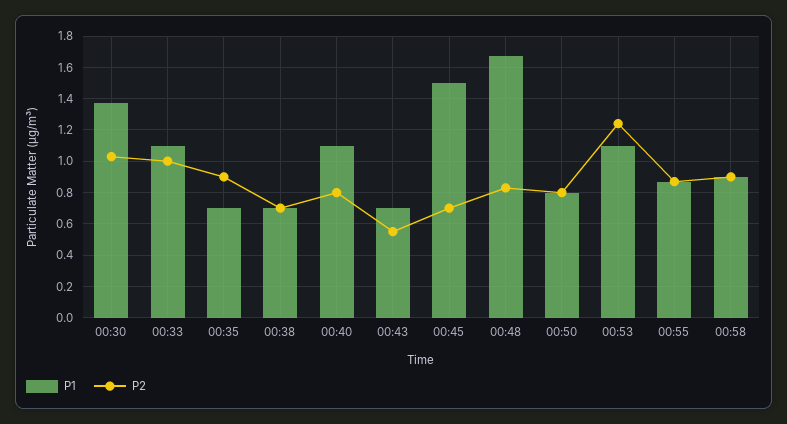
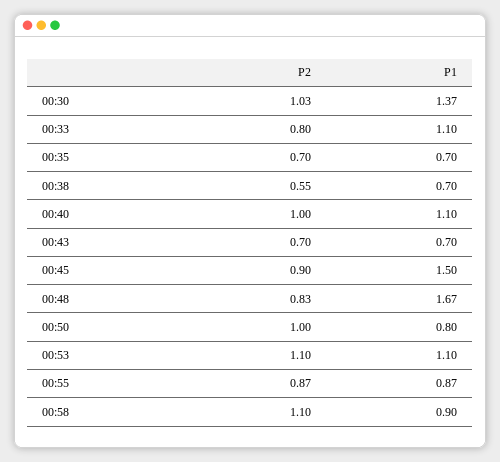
  {
    "P1": {
      "00:30": 1.37,
      "00:33": 1.1,
      "00:35": 0.7,
      "00:38": 0.7,
      "00:40": 1.1,
      "00:43": 0.7,
      "00:45": 1.5,
      "00:48": 1.67,
      "00:50": 0.8,
      "00:53": 1.1,
      "00:55": 0.87,
      "00:58": 0.9
    },
    "P2": {
      "00:30": 1.03,
-     "00:33": 1,
+     "00:33": 0.8,
-     "00:35": 0.9,
+     "00:35": 0.7,
-     "00:38": 0.7,
+     "00:38": 0.55,
-     "00:40": 0.8,
+     "00:40": 1,
-     "00:43": 0.55,
+     "00:43": 0.7,
-     "00:45": 0.7,
+     "00:45": 0.9,
      "00:48": 0.83,
-     "00:50": 0.8,
+     "00:50": 1,
-     "00:53": 1.25,
+     "00:53": 1.1,
      "00:55": 0.87,
-     "00:58": 0.9
+     "00:58": 1.1
    }
  }

